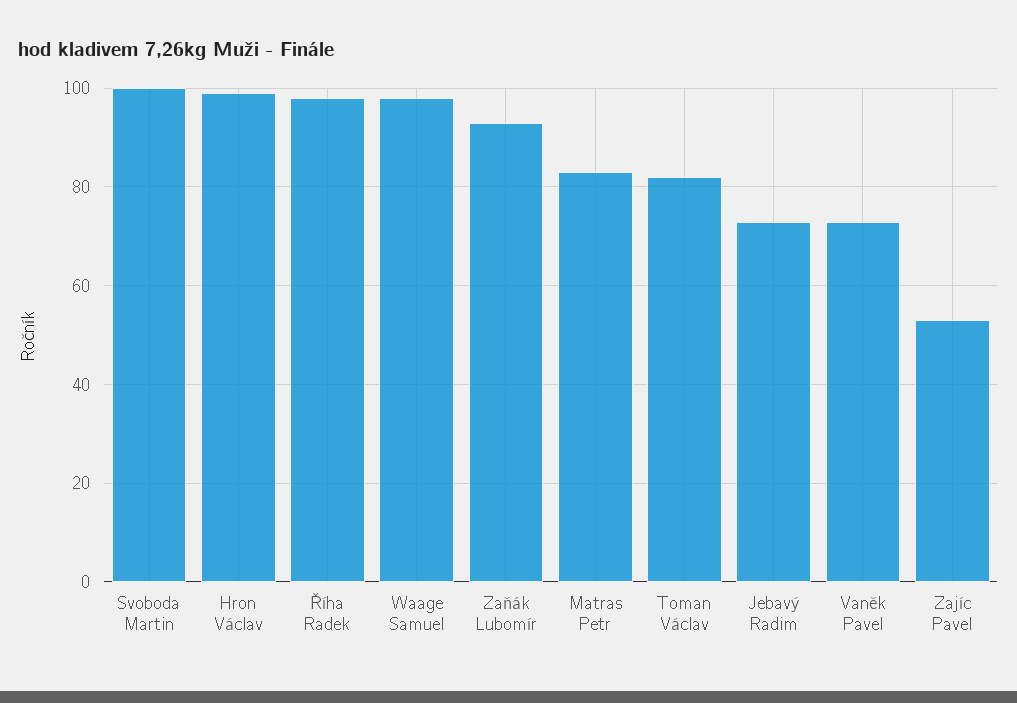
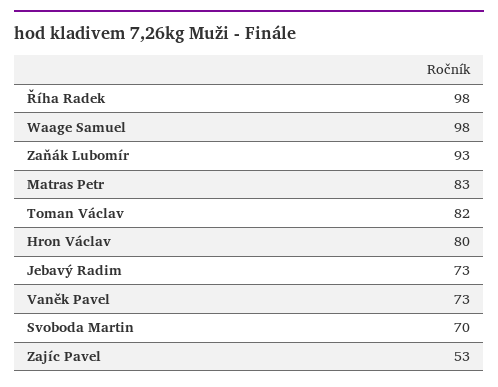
  {
-   "Svoboda Martin": 100,
+   "Svoboda Martin": 70,
-   "Hron Václav": 100,
+   "Hron Václav": 80,
    "Říha Radek": 98,
    "Waage Samuel": 98,
    "Zaňák Lubomír": 93,
    "Matras Petr": 83,
    "Toman Václav": 82,
    "Jebavý Radim": 73,
    "Vaněk Pavel": 73,
    "Zajíc Pavel": 53
  }

